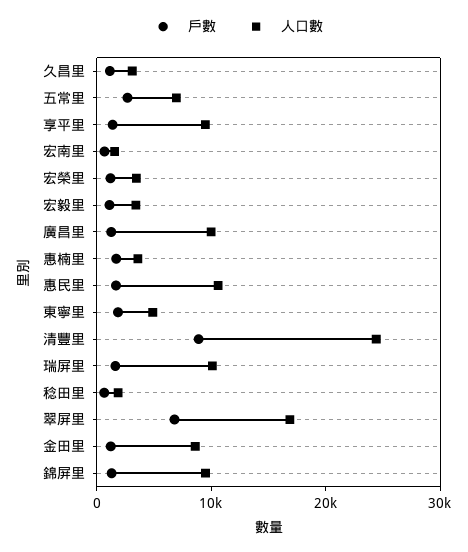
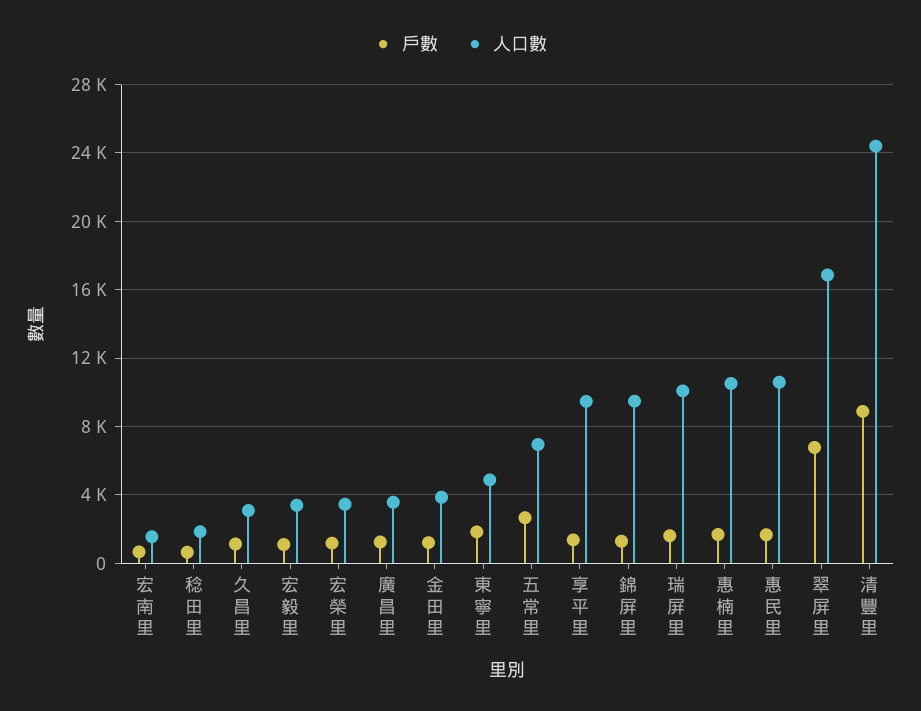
  {
    "戶數": {
      "久昌里": 1000,
      "五常里": 2500,
      "享平里": 1500,
      "宏南里": 500,
      "宏榮里": 1000,
      "宏毅里": 1000,
      "廣昌里": 1000,
      "惠楠里": 1500,
      "惠民里": 1500,
      "東寧里": 2000,
      "清豐里": 9000,
      "瑞屏里": 1500,
      "稔田里": 500,
      "翠屏里": 7000,
      "金田里": 1000,
      "錦屏里": 1500
    },
    "人口數": {
      "久昌里": 3000,
      "五常里": 7000,
      "享平里": 9500,
      "宏南里": 1500,
      "宏榮里": 3500,
      "宏毅里": 3500,
-     "廣昌里": 10000,
+     "廣昌里": 3500,
-     "惠楠里": 4000,
+     "惠楠里": 10500,
      "惠民里": 10500,
      "東寧里": 5000,
      "清豐里": 24500,
      "瑞屏里": 10000,
      "稔田里": 2000,
      "翠屏里": 17000,
-     "金田里": 8000,
+     "金田里": 4000,
      "錦屏里": 9500
    }
  }

